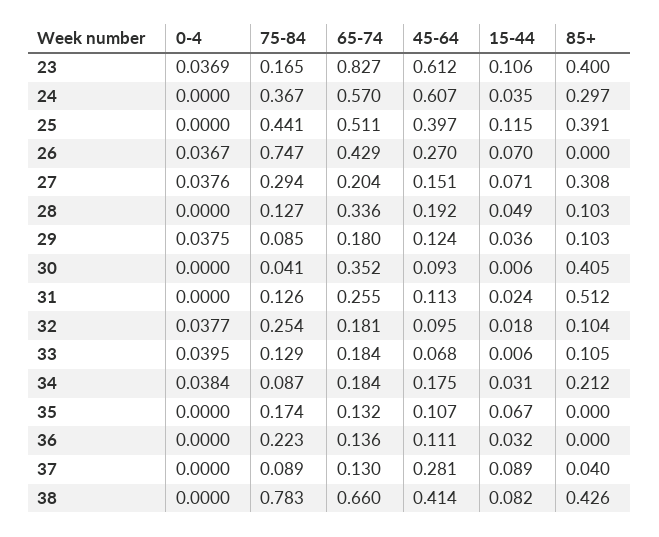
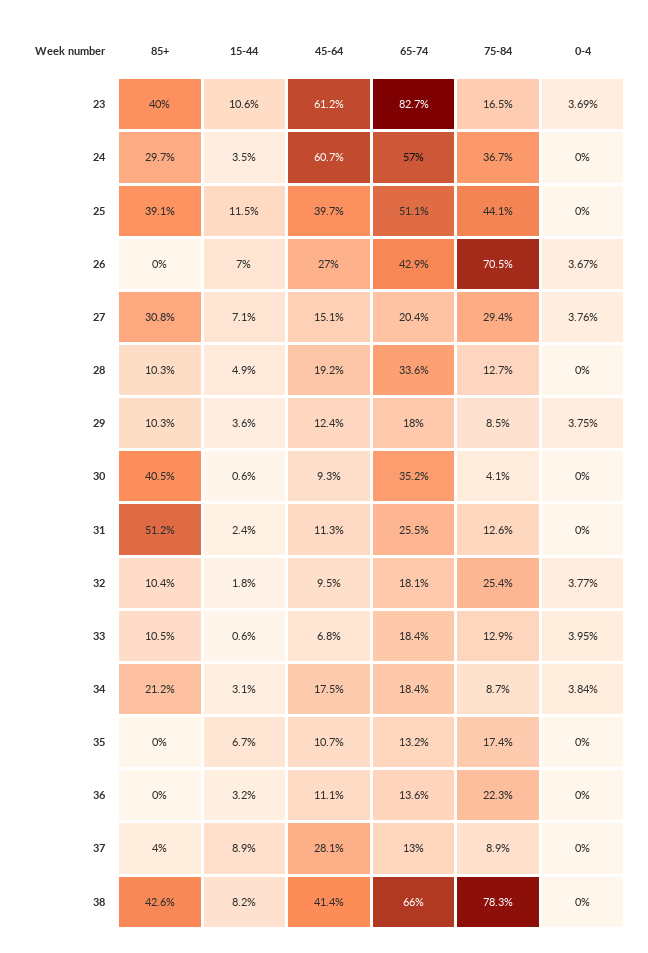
  {
    "0-4": {
      "23": 0.0369,
      "24": 0,
      "25": 0,
      "26": 0.0367,
      "27": 0.0376,
      "28": 0,
      "29": 0.0375,
      "30": 0,
      "31": 0,
      "32": 0.0377,
      "33": 0.0395,
      "34": 0.0384,
      "35": 0,
      "36": 0,
      "37": 0,
      "38": 0
    },
    "75-84": {
      "23": 0.165,
      "24": 0.367,
      "25": 0.441,
-     "26": 0.747,
+     "26": 0.705,
      "27": 0.294,
      "28": 0.127,
      "29": 0.085,
      "30": 0.041,
      "31": 0.126,
      "32": 0.254,
      "33": 0.129,
      "34": 0.087,
      "35": 0.174,
      "36": 0.223,
      "37": 0.089,
      "38": 0.783
    },
    "65-74": {
      "23": 0.827,
      "24": 0.57,
      "25": 0.511,
      "26": 0.429,
      "27": 0.204,
      "28": 0.336,
      "29": 0.18,
      "30": 0.352,
      "31": 0.255,
      "32": 0.181,
      "33": 0.184,
      "34": 0.184,
      "35": 0.132,
      "36": 0.136,
      "37": 0.13,
      "38": 0.66
    },
    "45-64": {
      "23": 0.612,
      "24": 0.607,
      "25": 0.397,
      "26": 0.27,
      "27": 0.151,
      "28": 0.192,
      "29": 0.124,
      "30": 0.093,
      "31": 0.113,
      "32": 0.095,
      "33": 0.068,
      "34": 0.175,
      "35": 0.107,
      "36": 0.111,
      "37": 0.281,
      "38": 0.414
    },
    "15-44": {
      "23": 0.106,
      "24": 0.035,
      "25": 0.115,
      "26": 0.07,
      "27": 0.071,
      "28": 0.049,
      "29": 0.036,
      "30": 0.006,
      "31": 0.024,
      "32": 0.018,
      "33": 0.006,
      "34": 0.031,
      "35": 0.067,
      "36": 0.032,
      "37": 0.089,
      "38": 0.082
    },
    "85+": {
      "23": 0.4,
      "24": 0.297,
      "25": 0.391,
      "26": 0,
      "27": 0.308,
      "28": 0.103,
      "29": 0.103,
      "30": 0.405,
      "31": 0.512,
      "32": 0.104,
      "33": 0.105,
      "34": 0.212,
      "35": 0,
      "36": 0,
      "37": 0.04,
      "38": 0.426
    }
  }

